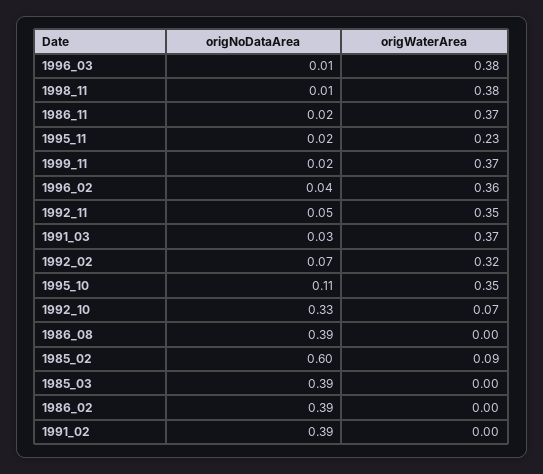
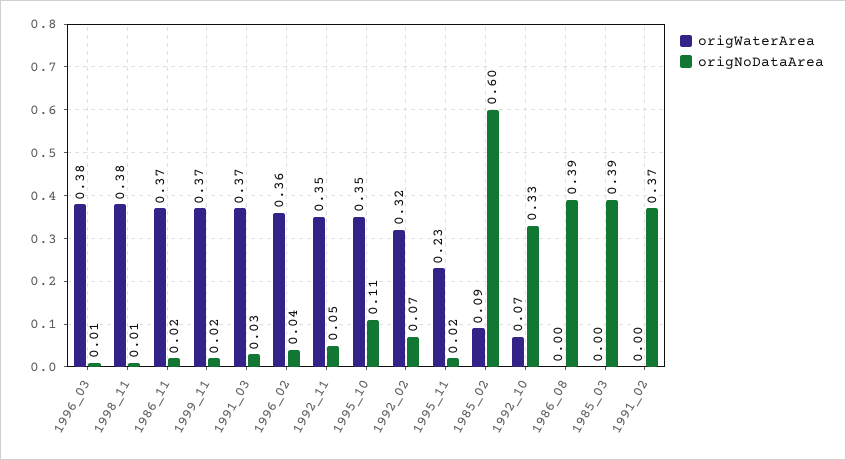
  {
    "origNoDataArea": {
      "1996_03": 0.01,
      "1998_11": 0.01,
      "1986_11": 0.02,
      "1995_11": 0.02,
      "1999_11": 0.02,
      "1996_02": 0.04,
      "1992_11": 0.05,
      "1991_03": 0.03,
      "1992_02": 0.07,
      "1995_10": 0.11,
      "1992_10": 0.33,
      "1986_08": 0.39,
      "1985_02": 0.6,
      "1985_03": 0.39,
-     "1986_02": 0.39,
-     "1991_02": 0.39
+     "1991_02": 0.37
    },
    "origWaterArea": {
      "1996_03": 0.38,
      "1998_11": 0.38,
      "1986_11": 0.37,
      "1995_11": 0.23,
      "1999_11": 0.37,
      "1996_02": 0.36,
      "1992_11": 0.35,
      "1991_03": 0.37,
      "1992_02": 0.32,
      "1995_10": 0.35,
      "1992_10": 0.07,
      "1986_08": 0,
      "1985_02": 0.09,
      "1985_03": 0,
-     "1986_02": 0,
      "1991_02": 0
    }
  }

